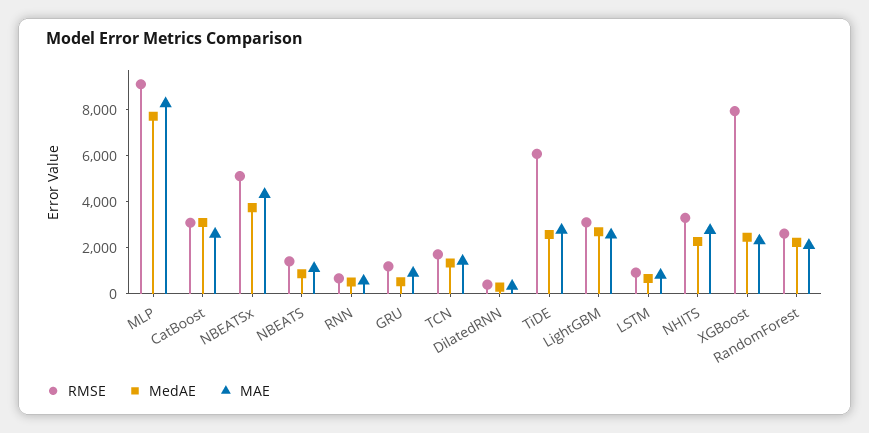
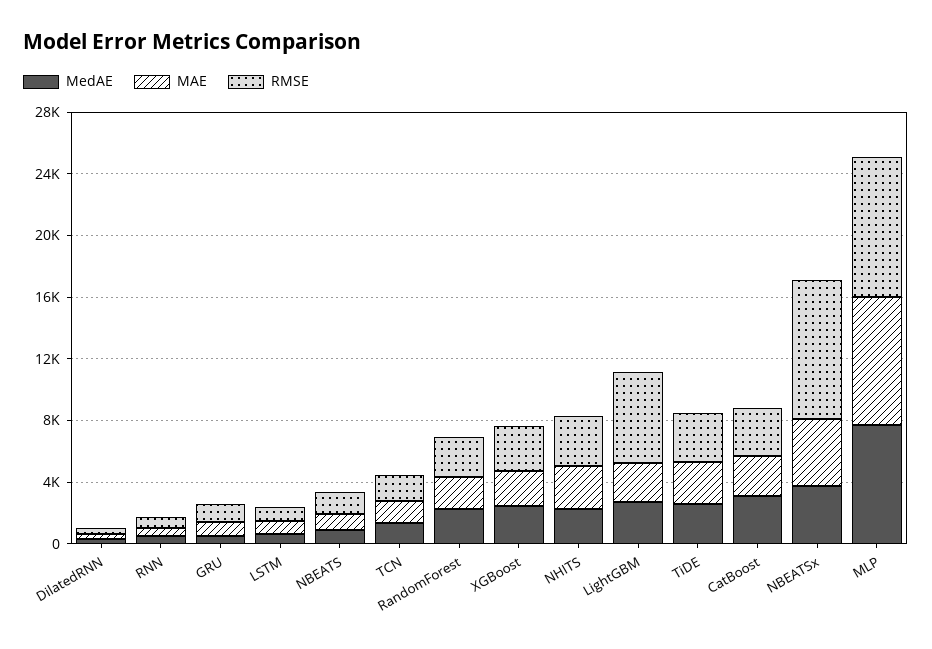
  {
    "RMSE": {
      "MLP": 9000,
      "CatBoost": 3000,
-     "NBEATSx": 5000,
+     "NBEATSx": 9000,
      "NBEATS": 1500,
      "RNN": 500,
      "GRU": 1000,
      "TCN": 1500,
      "DilatedRNN": 500,
-     "TiDE": 6000,
+     "TiDE": 3000,
-     "LightGBM": 3000,
+     "LightGBM": 6000,
      "LSTM": 1000,
      "NHITS": 3500,
-     "XGBoost": 8000,
+     "XGBoost": 3000,
      "RandomForest": 2500
    },
    "MedAE": {
      "MLP": 7500,
      "CatBoost": 3000,
      "NBEATSx": 3500,
      "NBEATS": 1000,
      "RNN": 500,
      "GRU": 500,
      "TCN": 1500,
      "DilatedRNN": 500,
      "TiDE": 2500,
      "LightGBM": 2500,
      "LSTM": 500,
      "NHITS": 2500,
      "XGBoost": 2500,
      "RandomForest": 2000
    },
    "MAE": {
      "MLP": 8500,
      "CatBoost": 2500,
      "NBEATSx": 4500,
      "NBEATS": 1000,
      "RNN": 500,
      "GRU": 1000,
      "TCN": 1500,
      "DilatedRNN": 500,
      "TiDE": 3000,
      "LightGBM": 2500,
      "LSTM": 1000,
      "NHITS": 3000,
      "XGBoost": 2500,
      "RandomForest": 2000
    }
  }

